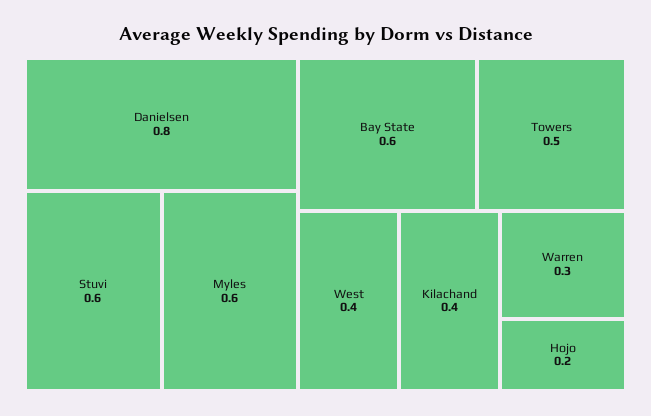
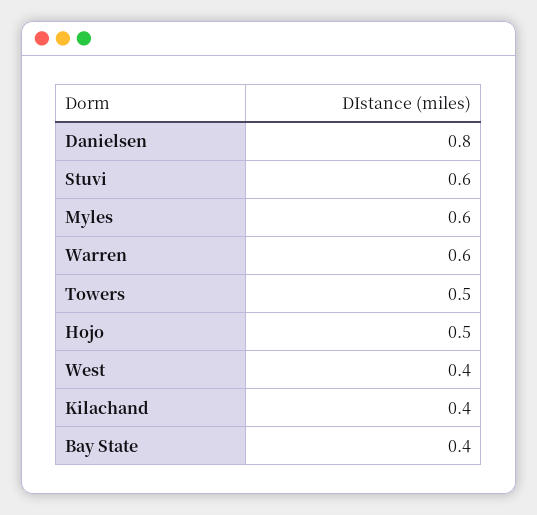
  {
    "Danielsen": 0.8,
    "Stuvi": 0.6,
    "Myles": 0.6,
-   "Bay State": 0.6,
+   "Bay State": 0.4,
    "Towers": 0.5,
    "West": 0.4,
    "Kilachand": 0.4,
-   "Warren": 0.3,
+   "Warren": 0.6,
-   "Hojo": 0.2
+   "Hojo": 0.5
  }

